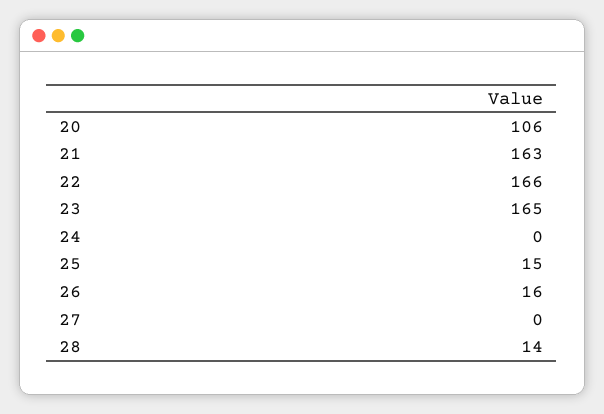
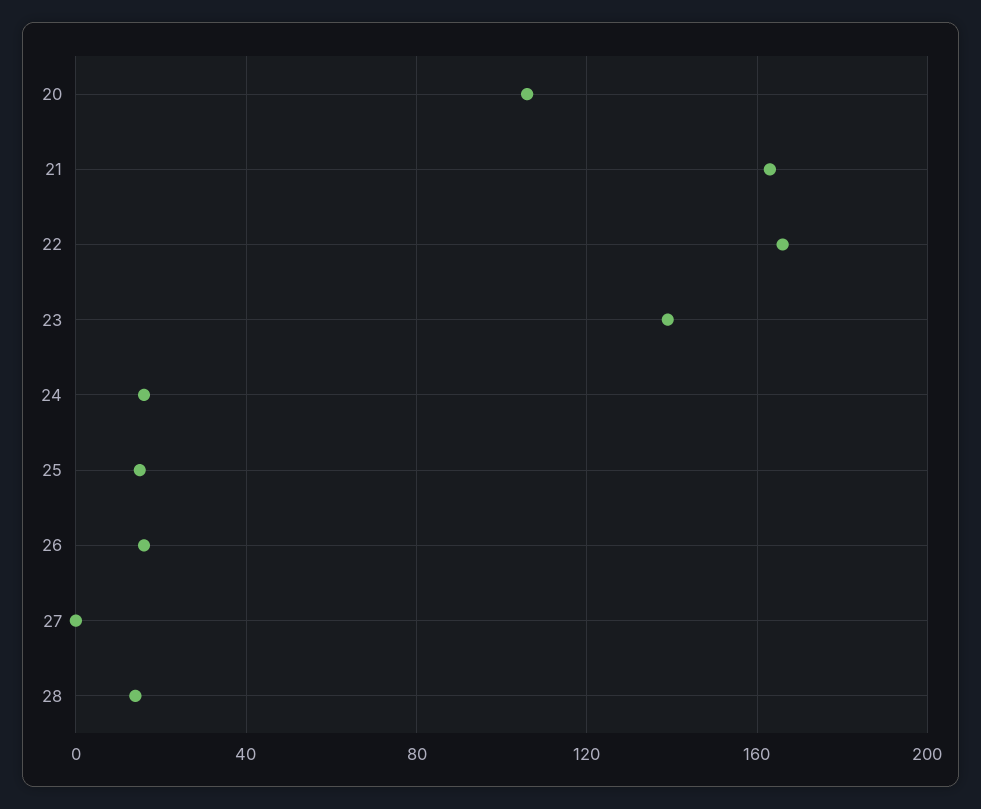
  {
    "20": 106,
    "21": 163,
    "22": 166,
-   "23": 165,
+   "23": 140,
-   "24": 0,
+   "24": 15,
    "25": 15,
    "26": 16,
    "27": 0,
    "28": 14
  }

